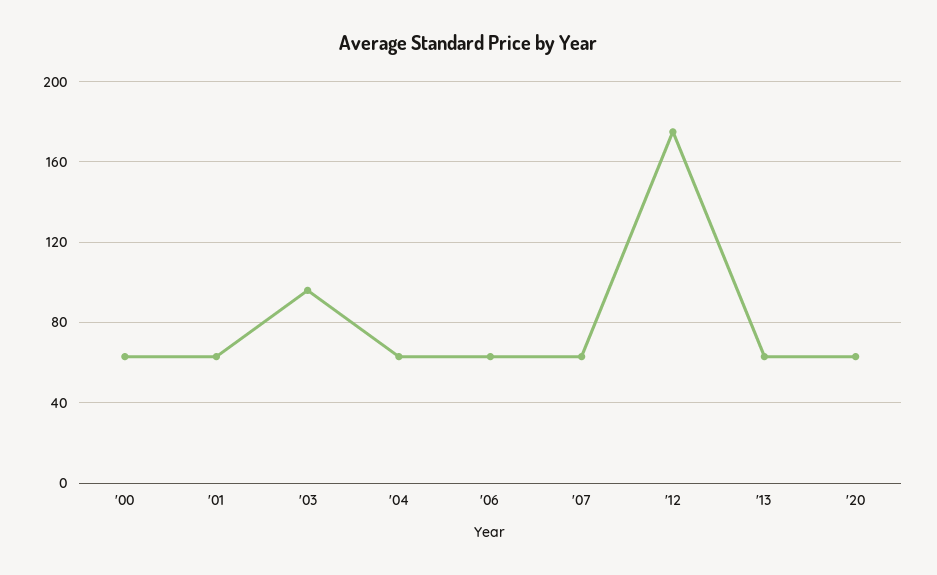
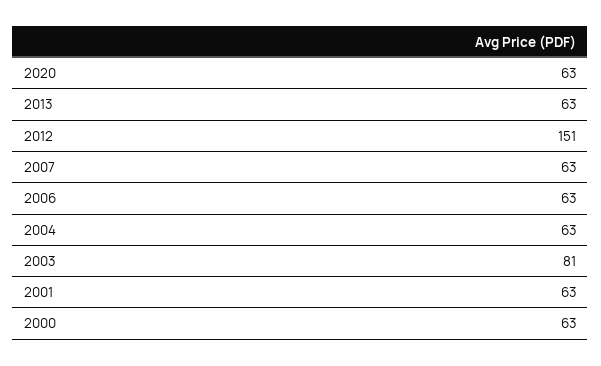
  {
    "'00": 63,
    "'01": 63,
-   "'03": 95,
+   "'03": 81,
    "'04": 63,
    "'06": 63,
    "'07": 63,
-   "'12": 175,
+   "'12": 151,
    "'13": 63,
    "'20": 63
  }

